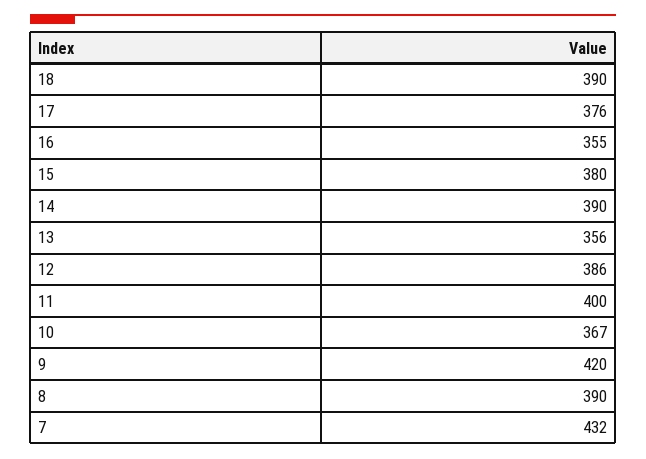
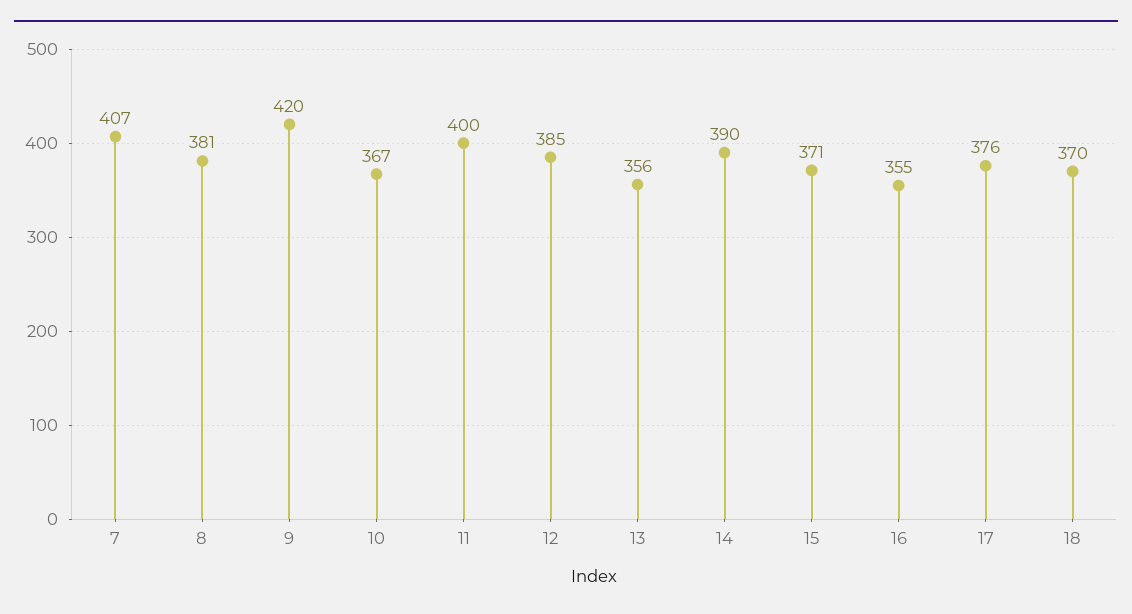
  {
-   "18": 390,
+   "18": 370,
    "17": 376,
    "16": 355,
-   "15": 380,
+   "15": 371,
    "14": 390,
    "13": 356,
-   "12": 386,
+   "12": 385,
    "11": 400,
    "10": 367,
    "9": 420,
-   "8": 390,
+   "8": 381,
-   "7": 432
+   "7": 407
  }

